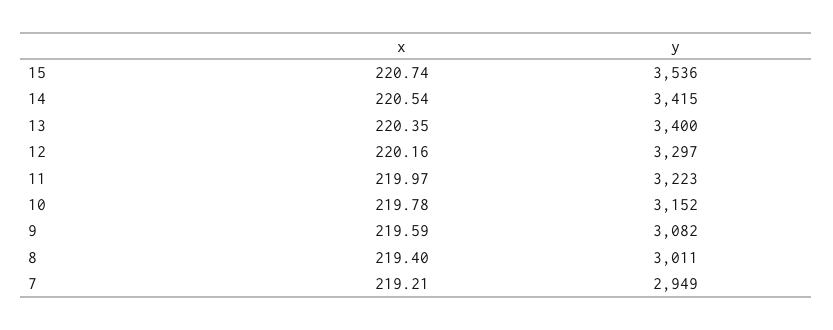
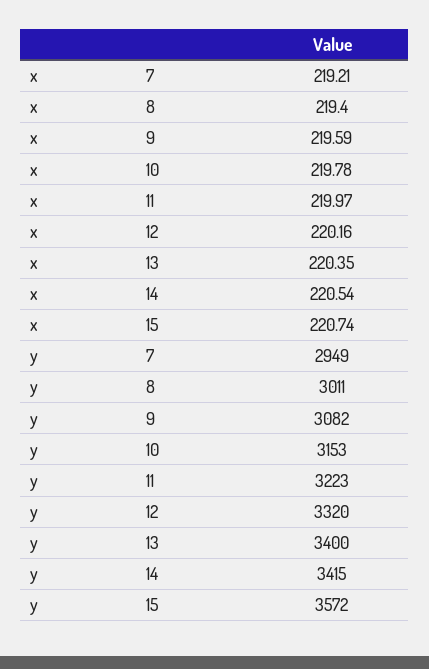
  {
    "x": {
      "15": 220.74,
      "14": 220.54,
      "13": 220.35,
      "12": 220.16,
      "11": 219.97,
      "10": 219.78,
      "9": 219.59,
      "8": 219.4,
      "7": 219.21
    },
    "y": {
-     "15": 3536,
+     "15": 3572,
      "14": 3415,
      "13": 3400,
-     "12": 3297,
+     "12": 3320,
      "11": 3223,
-     "10": 3152,
+     "10": 3153,
      "9": 3082,
      "8": 3011,
      "7": 2949
    }
  }

